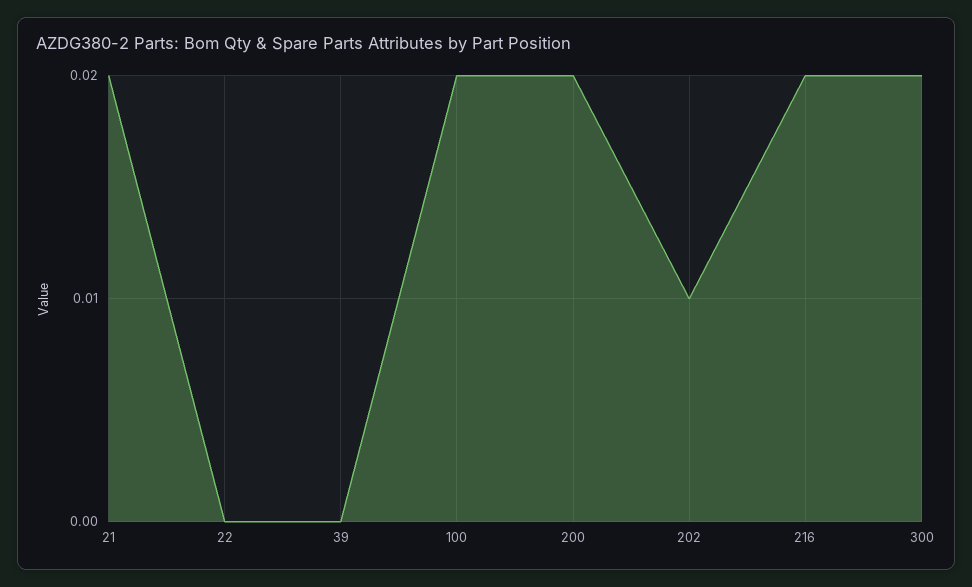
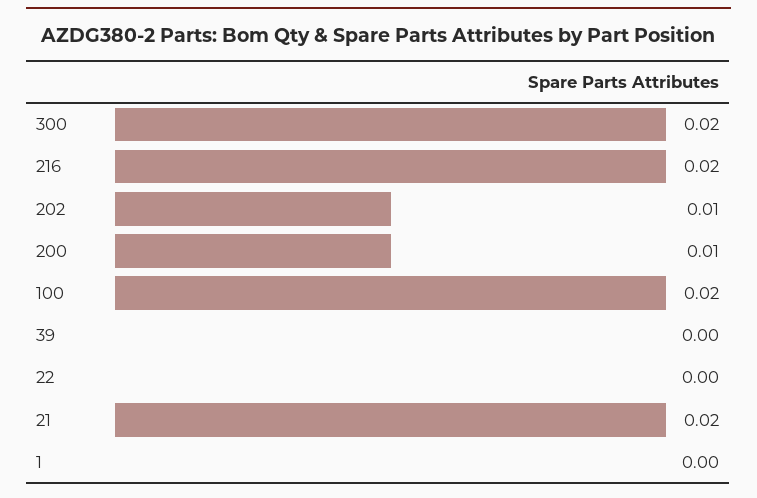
  {
    "21": 0.02,
    "22": 0,
    "39": 0,
    "100": 0.02,
-   "200": 0.02,
+   "200": 0.01,
    "202": 0.01,
    "216": 0.02,
-   "300": 0.02
+   "300": 0.02,
+   "1": 0
  }

